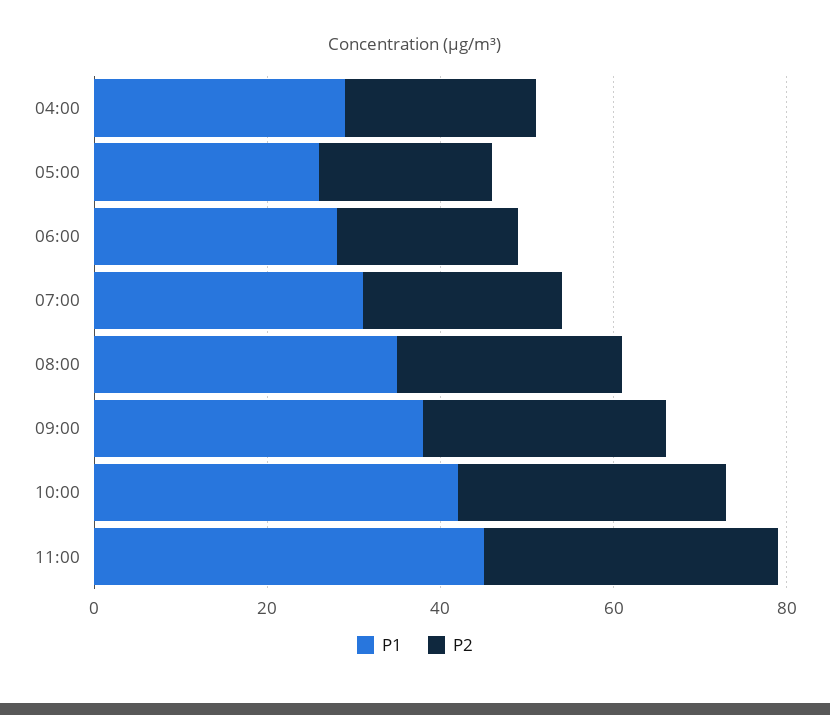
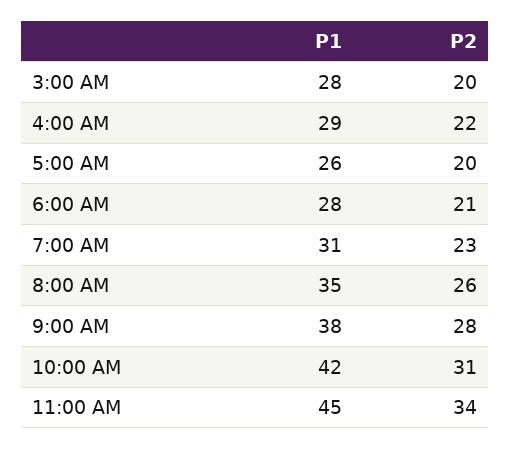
  {
    "P1": {
      "04:00": 29,
      "05:00": 26,
      "06:00": 28,
      "07:00": 31,
      "08:00": 35,
      "09:00": 38,
      "10:00": 42,
-     "11:00": 45
+     "11:00": 45,
+     "3:00 AM": 28
    },
    "P2": {
      "04:00": 22,
      "05:00": 20,
      "06:00": 21,
      "07:00": 23,
      "08:00": 26,
      "09:00": 28,
      "10:00": 31,
-     "11:00": 34
+     "11:00": 34,
+     "3:00 AM": 20
    }
  }

